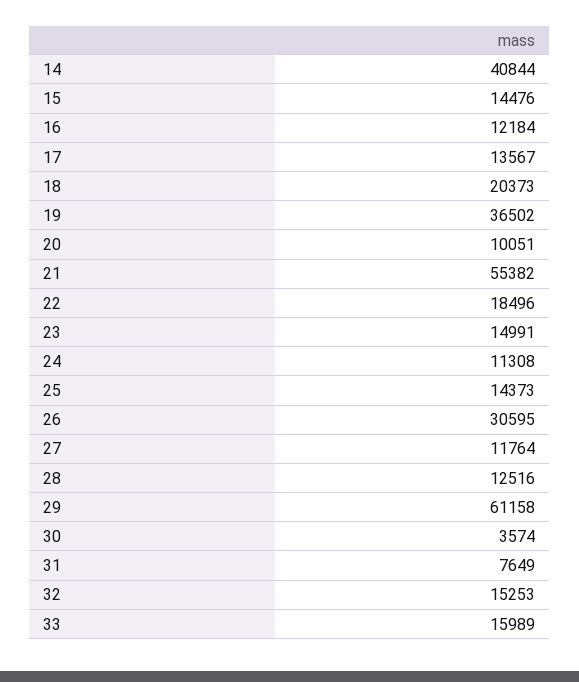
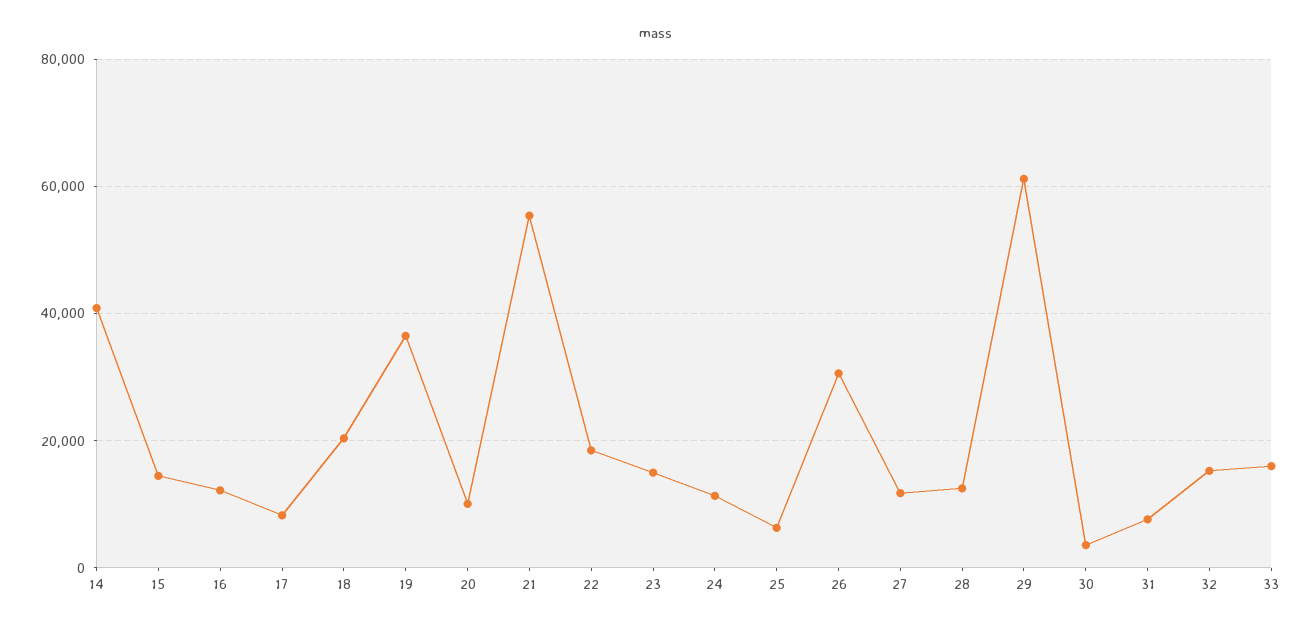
  {
    "14": 40844,
    "15": 14476,
    "16": 12184,
-   "17": 13567,
+   "17": 8000,
    "18": 20373,
    "19": 36502,
    "20": 10051,
    "21": 55382,
    "22": 18496,
    "23": 14991,
    "24": 11308,
-   "25": 14373,
+   "25": 6000,
    "26": 30595,
    "27": 11764,
    "28": 12516,
    "29": 61158,
    "30": 3574,
    "31": 7649,
    "32": 15253,
    "33": 15989
  }

